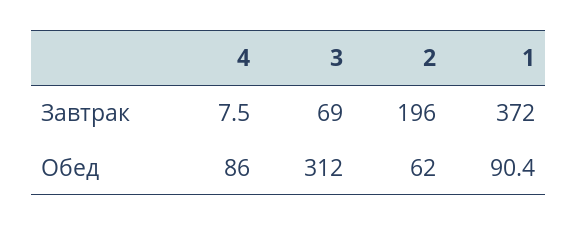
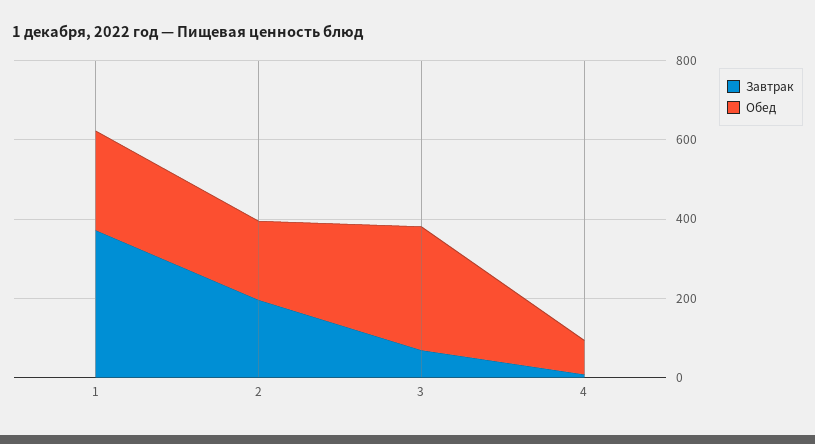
  {
    "Завтрак": {
      "4": 7.5,
      "3": 69,
      "2": 196,
      "1": 372
    },
    "Обед": {
      "4": 86,
      "3": 312,
-     "2": 62,
+     "2": 200,
-     "1": 90.4
+     "1": 250
    }
  }

